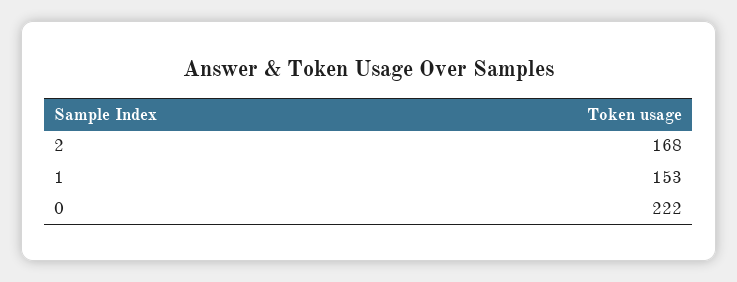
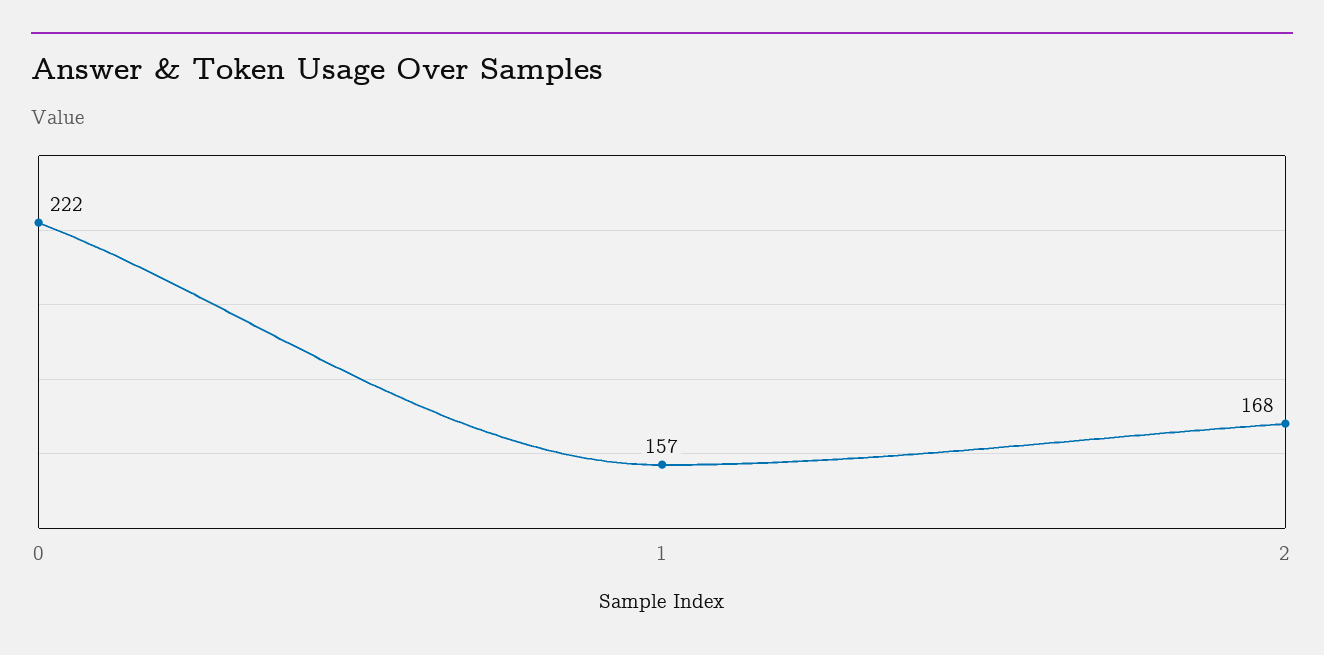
  {
    "2": 168,
-   "1": 153,
+   "1": 157,
    "0": 222
  }

